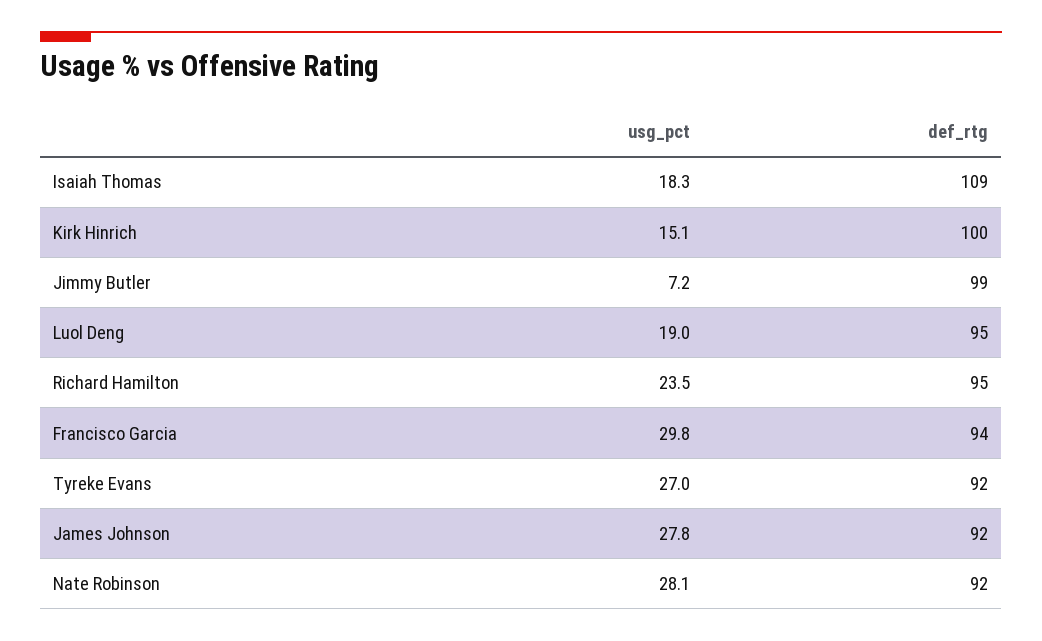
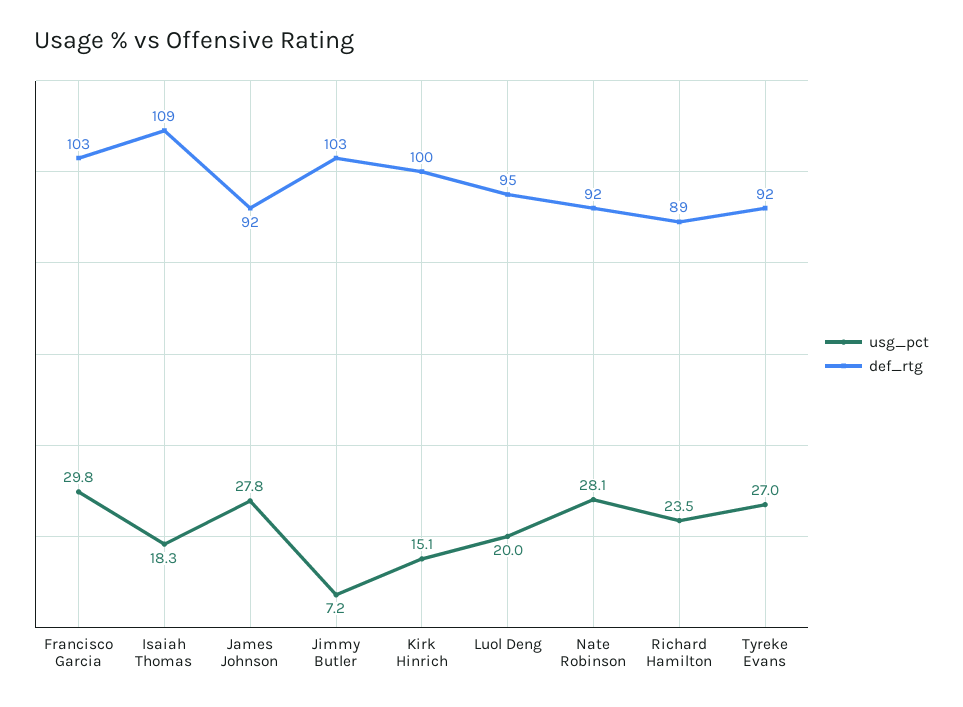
  {
    "usg_pct": {
      "Isaiah Thomas": 18.3,
      "Kirk Hinrich": 15.1,
      "Jimmy Butler": 7.2,
-     "Luol Deng": 19,
+     "Luol Deng": 20,
      "Richard Hamilton": 23.5,
      "Francisco Garcia": 29.8,
      "Tyreke Evans": 27,
      "James Johnson": 27.8,
      "Nate Robinson": 28.1
    },
    "def_rtg": {
      "Isaiah Thomas": 109,
      "Kirk Hinrich": 100,
-     "Jimmy Butler": 99,
+     "Jimmy Butler": 103,
      "Luol Deng": 95,
-     "Richard Hamilton": 95,
+     "Richard Hamilton": 89,
-     "Francisco Garcia": 94,
+     "Francisco Garcia": 103,
      "Tyreke Evans": 92,
      "James Johnson": 92,
      "Nate Robinson": 92
    }
  }

